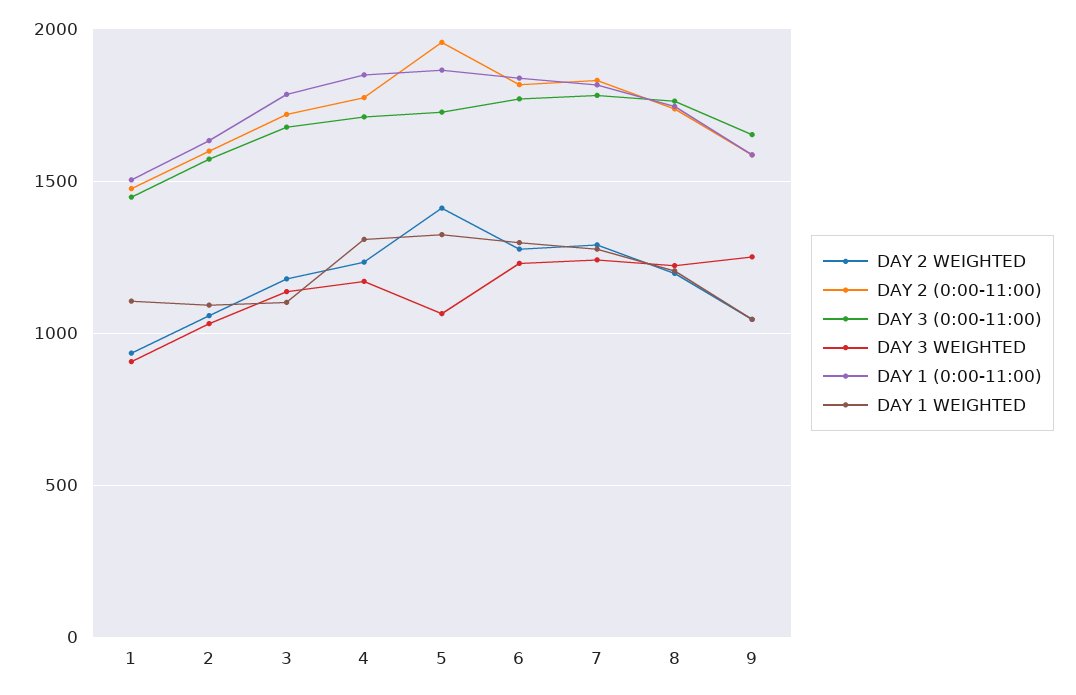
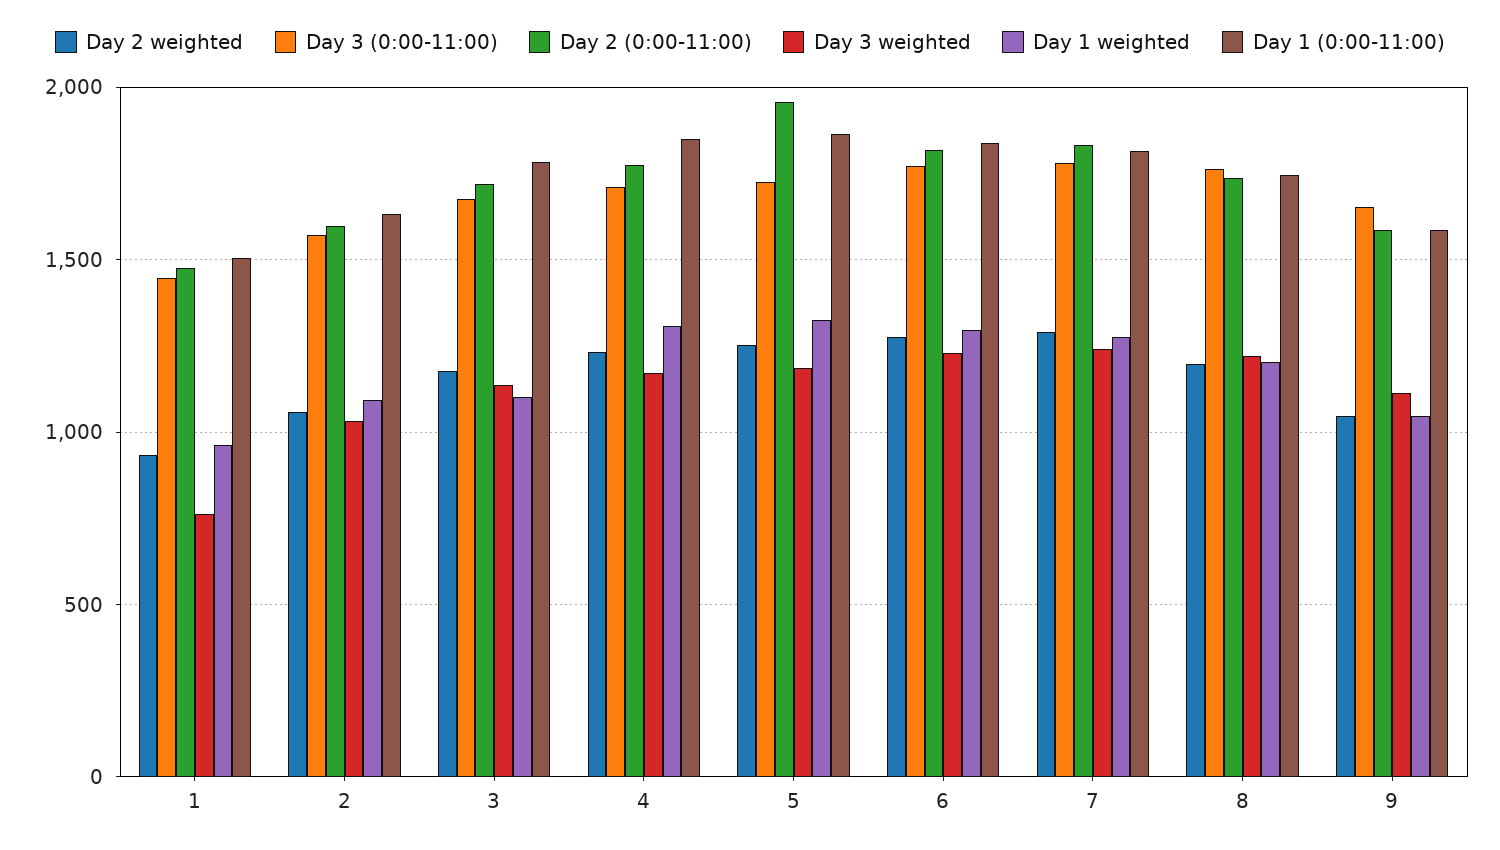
  {
    "DAY 2 WEIGHTED": {
      "1": 950,
      "2": 1050,
      "3": 1200,
      "4": 1250,
-     "5": 1400,
+     "5": 1250,
      "6": 1300,
      "7": 1300,
      "8": 1200,
      "9": 1050
    },
    "DAY 2 (0:00-11:00)": {
      "1": 1450,
      "2": 1600,
      "3": 1700,
      "4": 1750,
      "5": 1950,
      "6": 1800,
      "7": 1850,
      "8": 1750,
      "9": 1600
    },
    "DAY 3 (0:00-11:00)": {
      "1": 1450,
      "2": 1550,
      "3": 1700,
      "4": 1700,
      "5": 1750,
      "6": 1750,
      "7": 1800,
      "8": 1750,
      "9": 1650
    },
    "DAY 3 WEIGHTED": {
-     "1": 900,
+     "1": 750,
      "2": 1050,
      "3": 1150,
      "4": 1150,
-     "5": 1050,
+     "5": 1200,
      "6": 1250,
      "7": 1250,
      "8": 1200,
-     "9": 1250
+     "9": 1100
    },
    "DAY 1 (0:00-11:00)": {
      "1": 1500,
      "2": 1650,
      "3": 1800,
      "4": 1850,
      "5": 1850,
      "6": 1850,
      "7": 1800,
      "8": 1750,
      "9": 1600
    },
    "DAY 1 WEIGHTED": {
-     "1": 1100,
+     "1": 950,
      "2": 1100,
      "3": 1100,
      "4": 1300,
      "5": 1300,
      "6": 1300,
      "7": 1300,
      "8": 1200,
      "9": 1050
    }
  }

